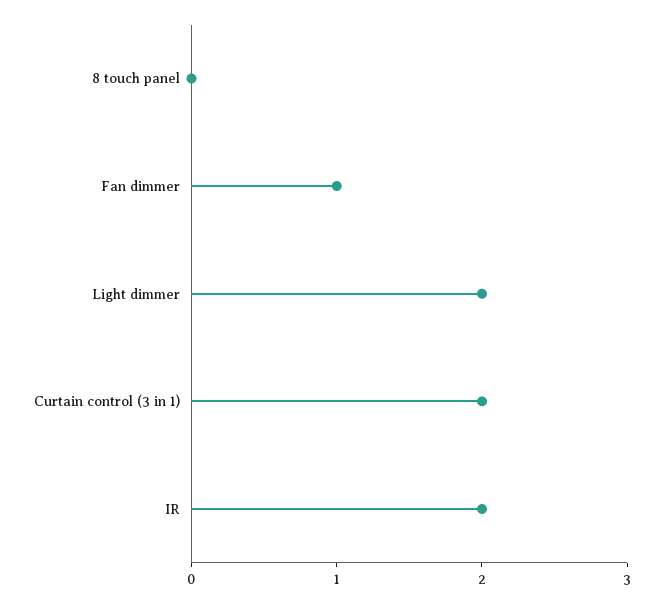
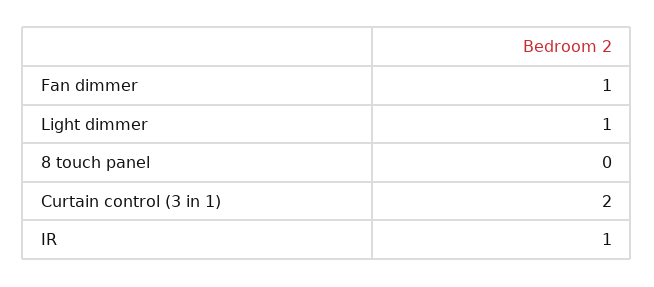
  {
    "8 touch panel": 0,
    "Fan dimmer": 1,
-   "Light dimmer": 2,
+   "Light dimmer": 1,
    "Curtain control (3 in 1)": 2,
-   "IR": 2
+   "IR": 1
  }

